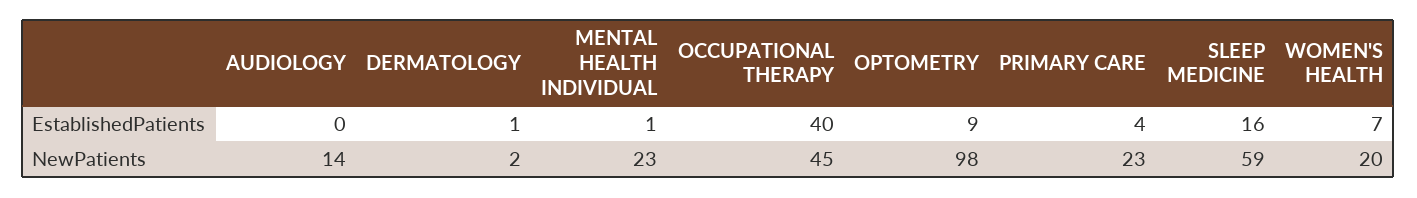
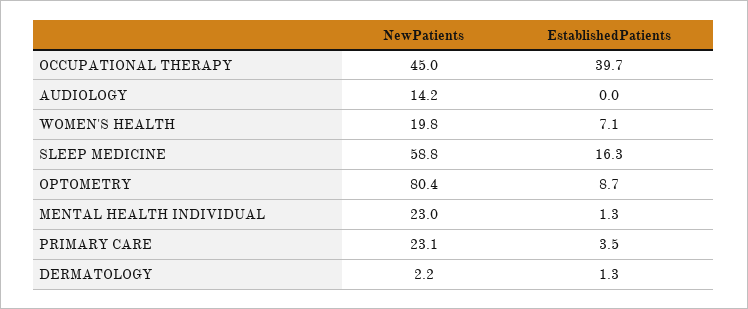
  {
    "AUDIOLOGY": {
      "EstablishedPatients": 0,
      "NewPatients": 14.2
    },
    "DERMATOLOGY": {
      "EstablishedPatients": 1.3,
      "NewPatients": 2.2
    },
    "MENTAL HEALTH INDIVIDUAL": {
      "EstablishedPatients": 1.3,
      "NewPatients": 23
    },
    "OCCUPATIONAL THERAPY": {
      "EstablishedPatients": 39.7,
      "NewPatients": 45
    },
    "OPTOMETRY": {
      "EstablishedPatients": 8.7,
-     "NewPatients": 98
+     "NewPatients": 80.4
    },
    "PRIMARY CARE": {
      "EstablishedPatients": 3.5,
      "NewPatients": 23.1
    },
    "SLEEP MEDICINE": {
      "EstablishedPatients": 16.3,
      "NewPatients": 58.8
    },
    "WOMEN'S HEALTH": {
      "EstablishedPatients": 7.1,
      "NewPatients": 19.8
    }
  }

